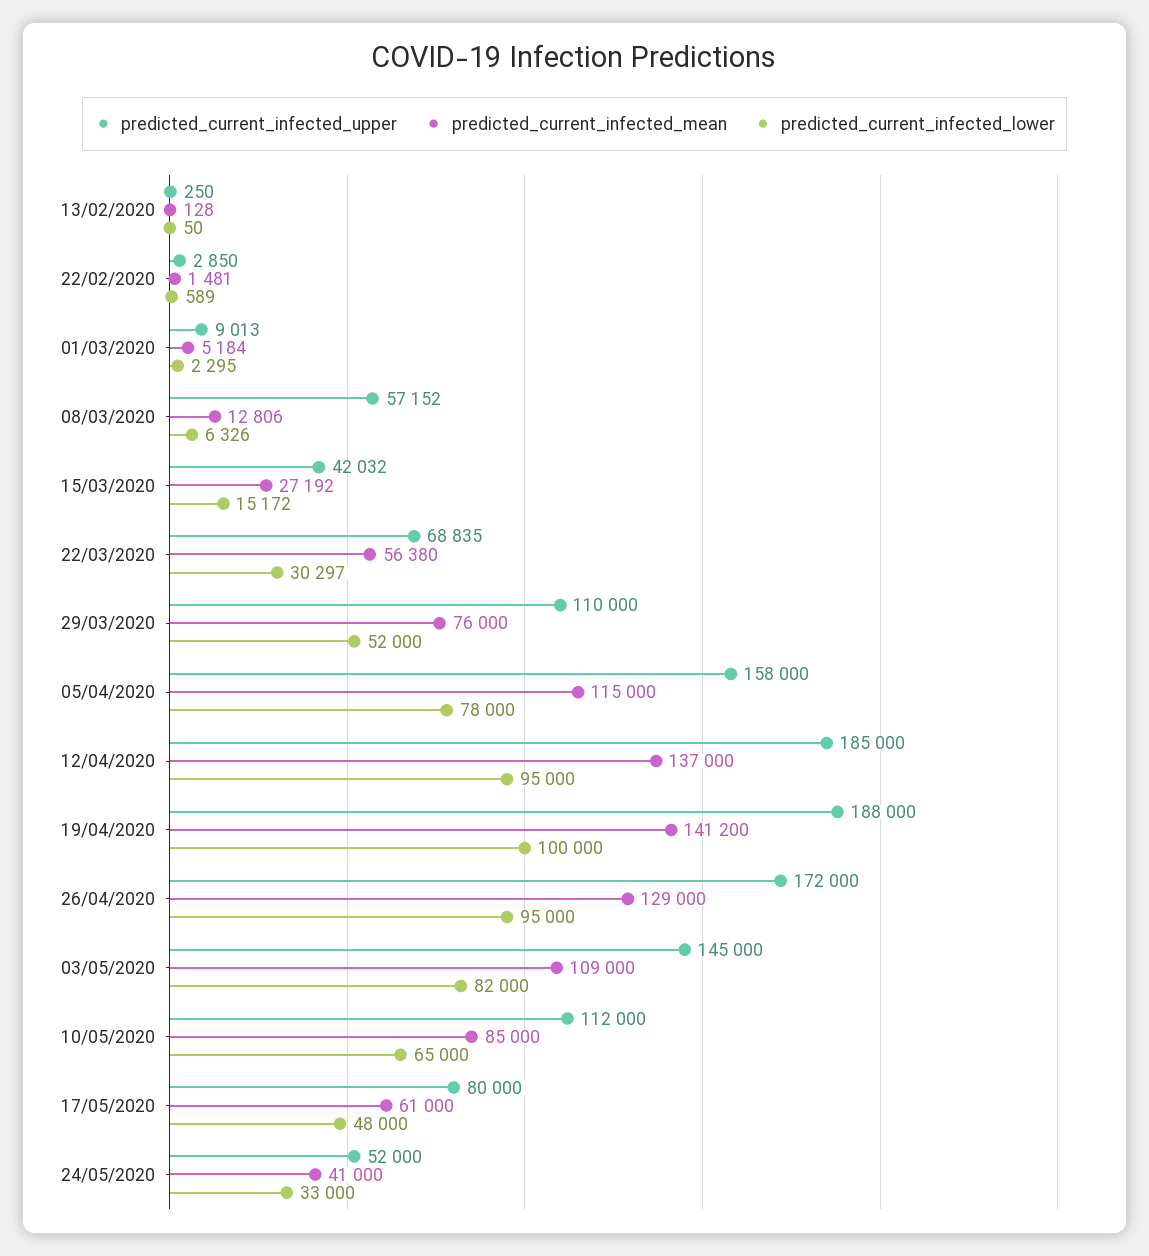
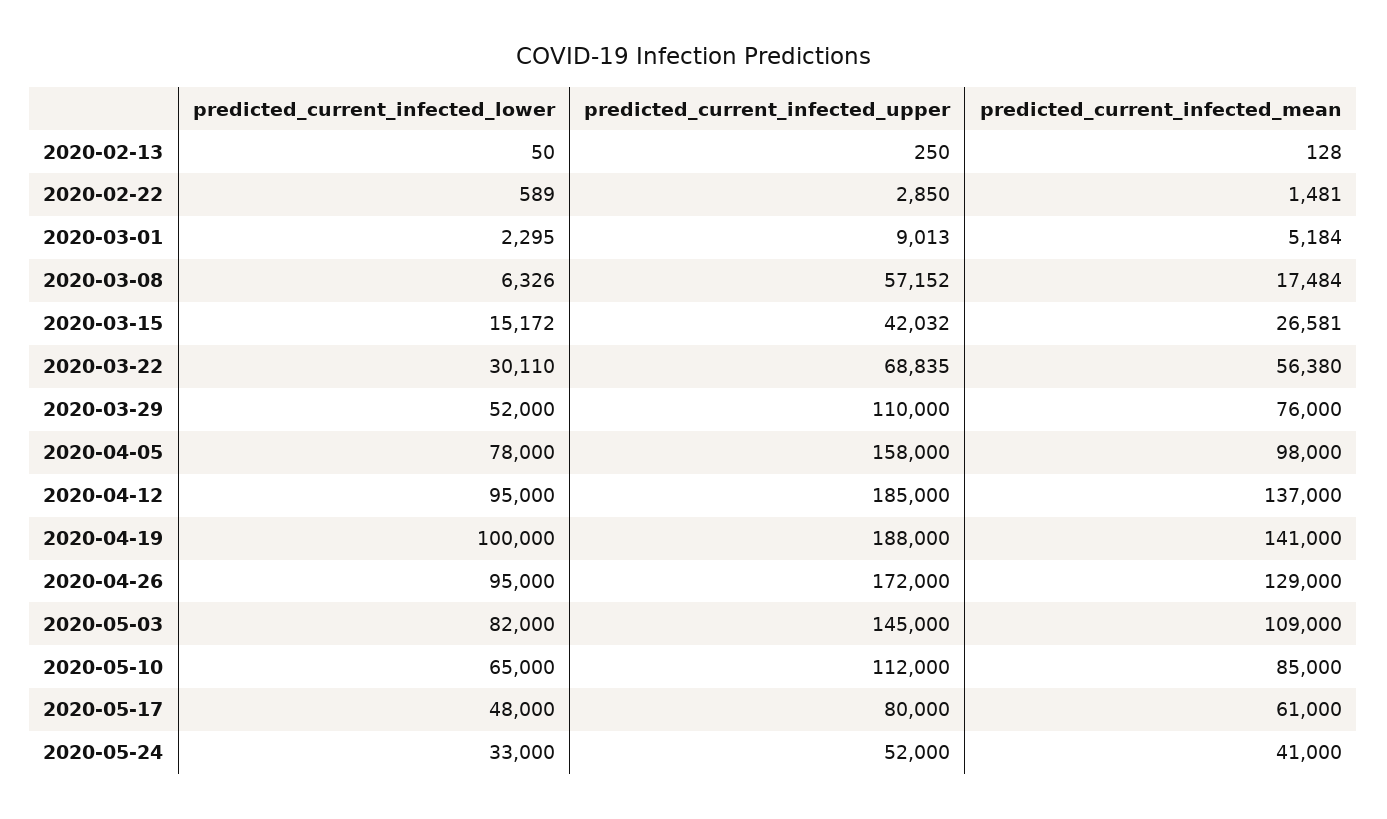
  {
    "predicted_current_infected_upper": {
      "13/02/2020": 250,
      "22/02/2020": 2850,
      "01/03/2020": 9013,
      "08/03/2020": 57152,
      "15/03/2020": 42032,
      "22/03/2020": 68835,
      "29/03/2020": 110000,
      "05/04/2020": 158000,
      "12/04/2020": 185000,
      "19/04/2020": 188000,
      "26/04/2020": 172000,
      "03/05/2020": 145000,
      "10/05/2020": 112000,
      "17/05/2020": 80000,
      "24/05/2020": 52000
    },
    "predicted_current_infected_mean": {
      "13/02/2020": 128,
      "22/02/2020": 1481,
      "01/03/2020": 5184,
-     "08/03/2020": 12806,
+     "08/03/2020": 17484,
-     "15/03/2020": 27192,
+     "15/03/2020": 26581,
      "22/03/2020": 56380,
      "29/03/2020": 76000,
-     "05/04/2020": 115000,
+     "05/04/2020": 98000,
      "12/04/2020": 137000,
-     "19/04/2020": 141200,
+     "19/04/2020": 141000,
      "26/04/2020": 129000,
      "03/05/2020": 109000,
      "10/05/2020": 85000,
      "17/05/2020": 61000,
      "24/05/2020": 41000
    },
    "predicted_current_infected_lower": {
      "13/02/2020": 50,
      "22/02/2020": 589,
      "01/03/2020": 2295,
      "08/03/2020": 6326,
      "15/03/2020": 15172,
-     "22/03/2020": 30297,
+     "22/03/2020": 30110,
      "29/03/2020": 52000,
      "05/04/2020": 78000,
      "12/04/2020": 95000,
      "19/04/2020": 100000,
      "26/04/2020": 95000,
      "03/05/2020": 82000,
      "10/05/2020": 65000,
      "17/05/2020": 48000,
      "24/05/2020": 33000
    }
  }

